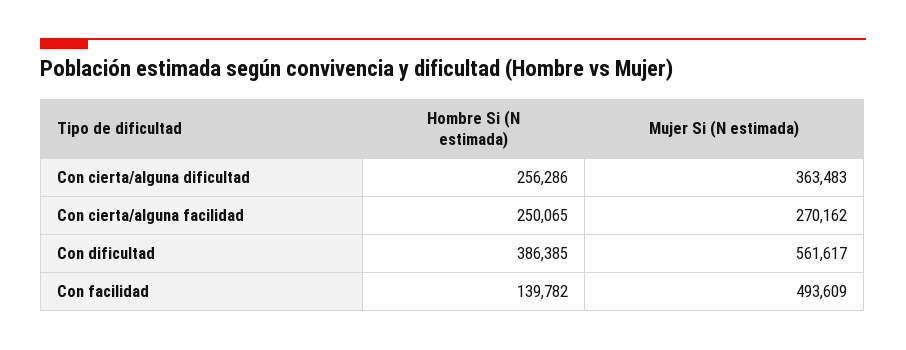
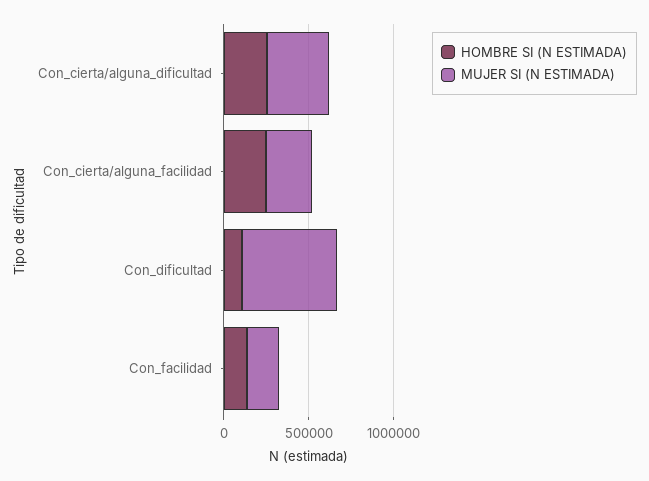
  {
    "Hombre Si (N estimada)": {
      "Con cierta/alguna dificultad": 256286,
      "Con cierta/alguna facilidad": 250065,
-     "Con dificultad": 386385,
+     "Con dificultad": 100000,
      "Con facilidad": 139782
    },
    "Mujer Si (N estimada)": {
      "Con cierta/alguna dificultad": 363483,
      "Con cierta/alguna facilidad": 270162,
      "Con dificultad": 561617,
-     "Con facilidad": 493609
+     "Con facilidad": 200000
    }
  }

